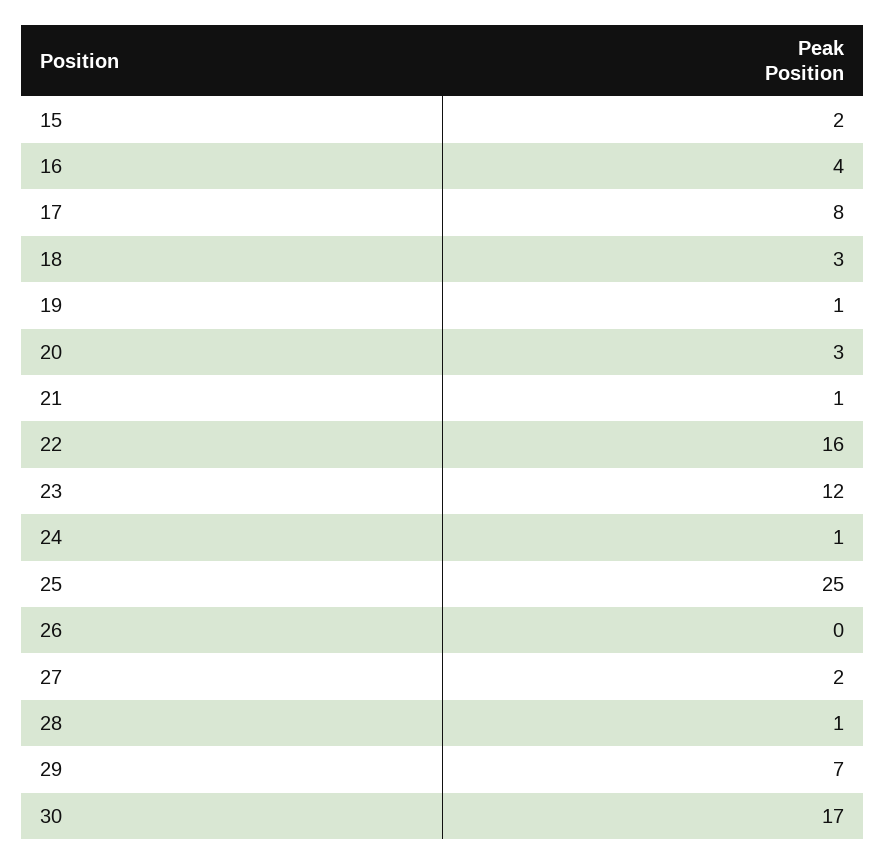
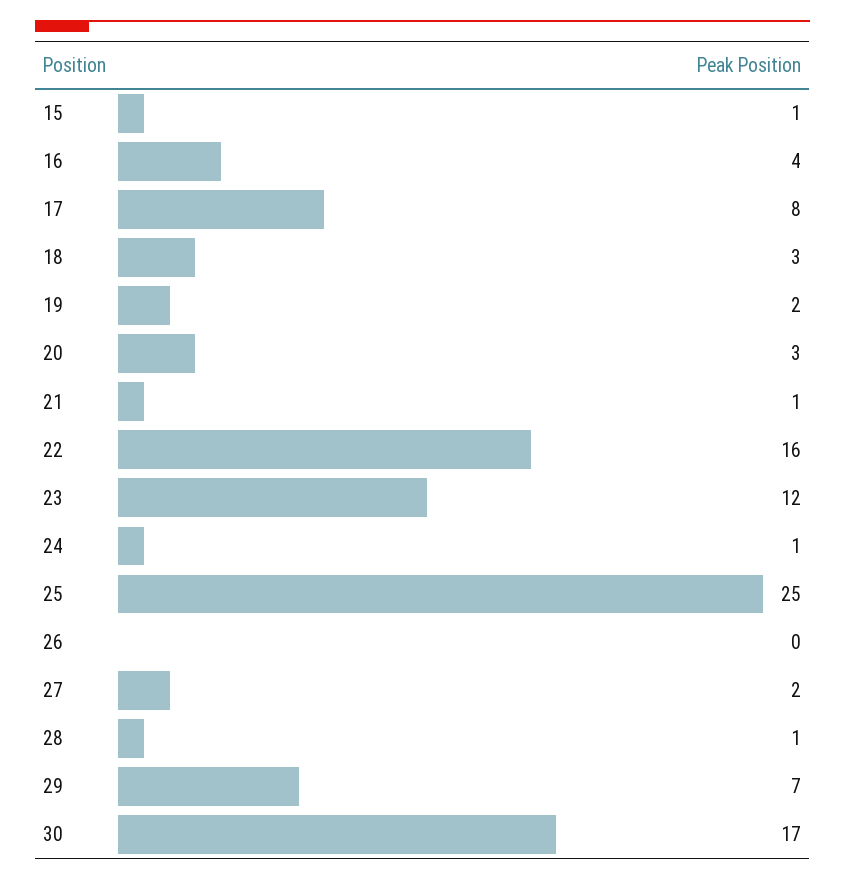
  {
-   "15": 2,
+   "15": 1,
    "16": 4,
    "17": 8,
    "18": 3,
-   "19": 1,
+   "19": 2,
    "20": 3,
    "21": 1,
    "22": 16,
    "23": 12,
    "24": 1,
    "25": 25,
    "26": 0,
    "27": 2,
    "28": 1,
    "29": 7,
    "30": 17
  }

